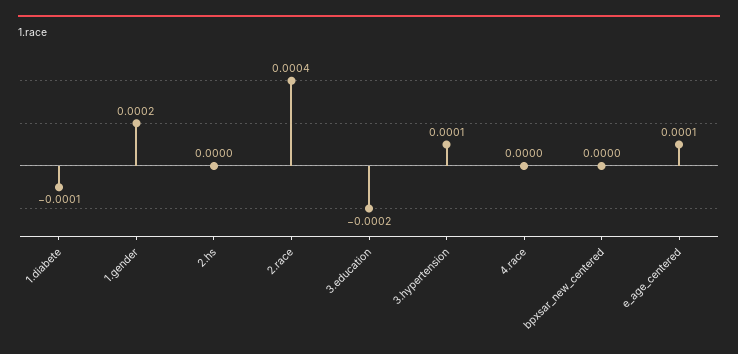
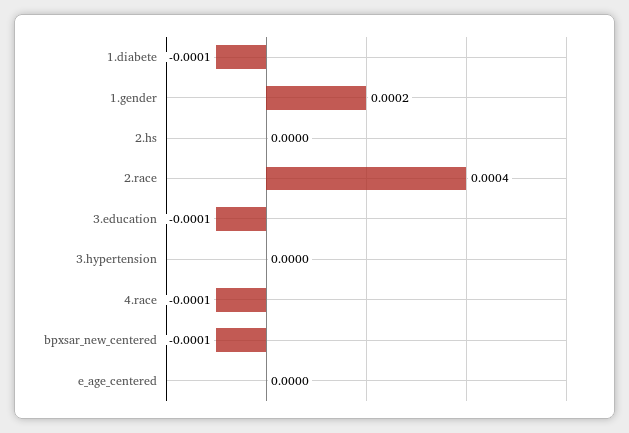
  {
    "1.diabete": -0.0001,
    "1.gender": 0.0002,
    "2.hs": 0,
    "2.race": 0.0004,
-   "3.education": -0.0002,
+   "3.education": -0.0001,
-   "3.hypertension": 0.0001,
+   "3.hypertension": 0,
-   "4.race": 0,
+   "4.race": -0.0001,
-   "bpxsar_new_centered": 0,
+   "bpxsar_new_centered": -0.0001,
-   "e_age_centered": 0.0001
+   "e_age_centered": 0
  }

